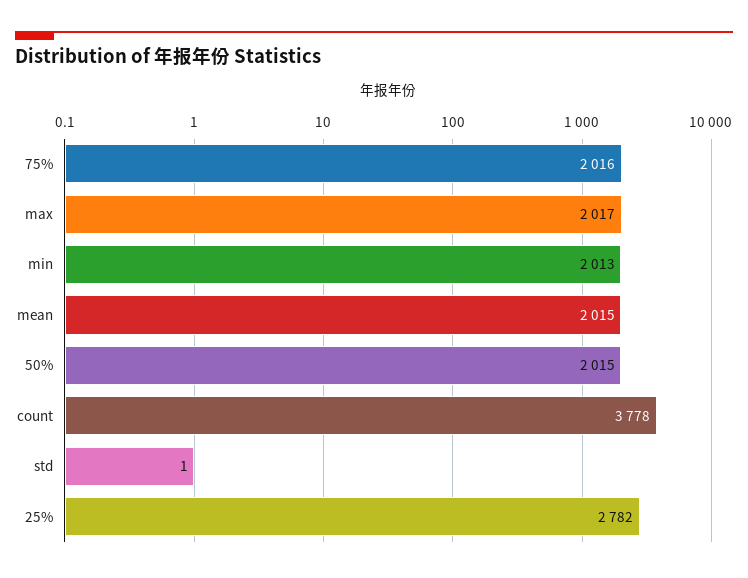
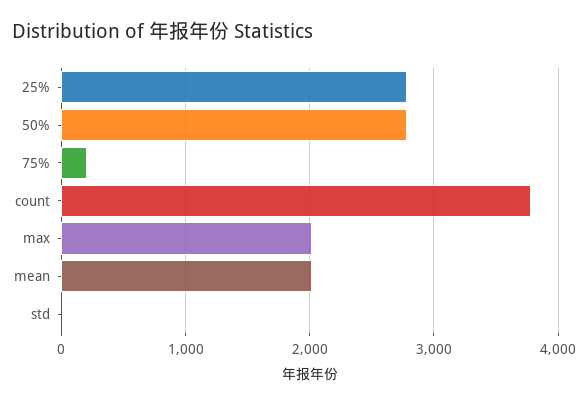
  {
-   "75%": 2016,
+   "75%": 200,
    "max": 2017,
-   "min": 2013,
    "mean": 2015,
-   "50%": 2015,
+   "50%": 2800,
    "count": 3778,
    "std": 1,
    "25%": 2782
  }

